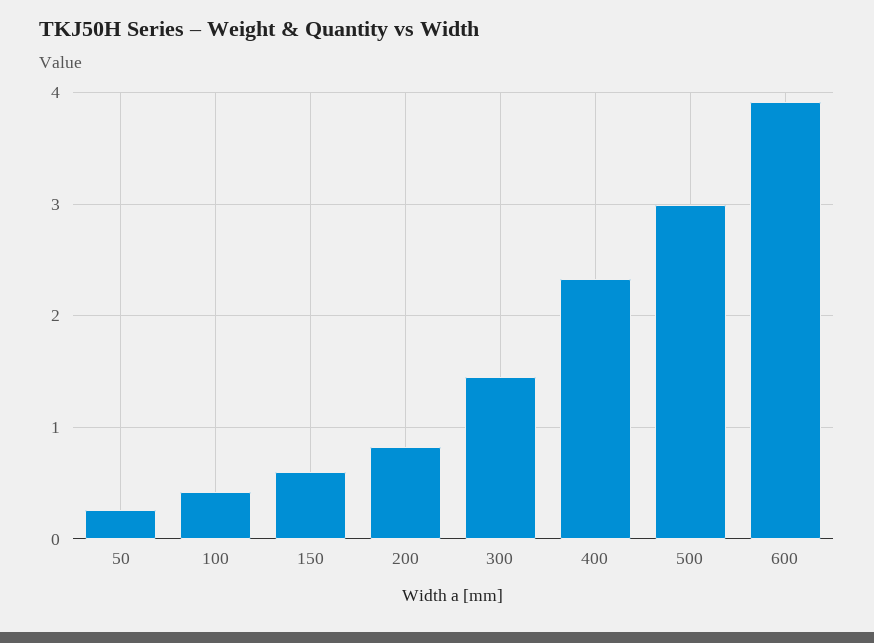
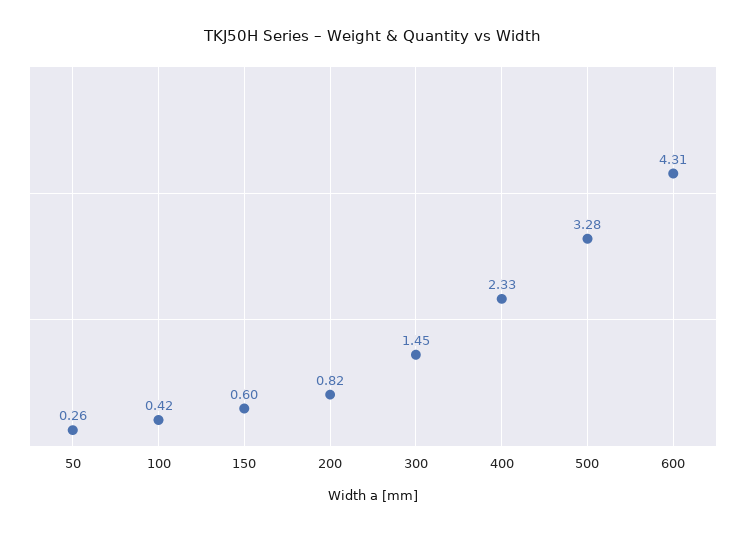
  {
    "50": 0.26,
    "100": 0.42,
    "150": 0.6,
    "200": 0.82,
    "300": 1.45,
    "400": 2.33,
-   "500": 3,
+   "500": 3.28,
-   "600": 3.9
+   "600": 4.31
  }

